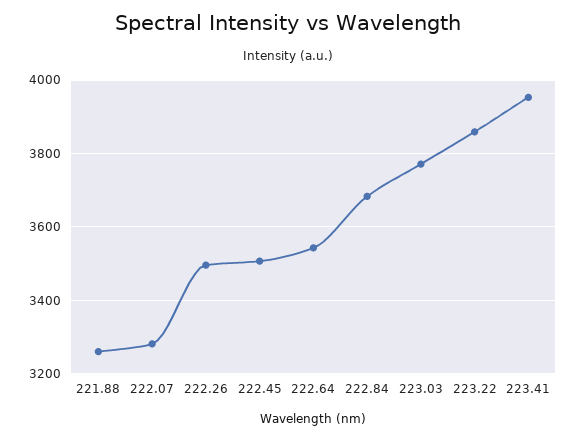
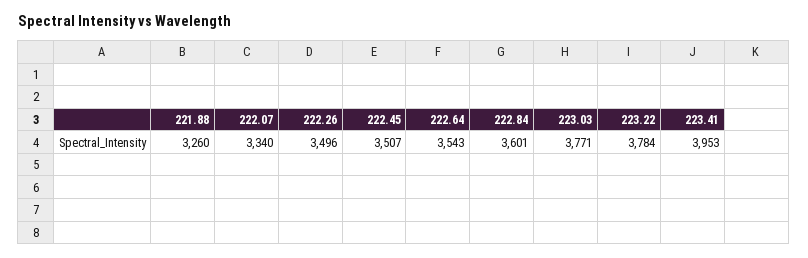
  {
    "221.88": 3260,
-   "222.07": 3280,
+   "222.07": 3340,
    "222.26": 3496,
    "222.45": 3507,
    "222.64": 3543,
-   "222.84": 3680,
+   "222.84": 3601,
    "223.03": 3771,
-   "223.22": 3860,
+   "223.22": 3784,
    "223.41": 3953
  }

